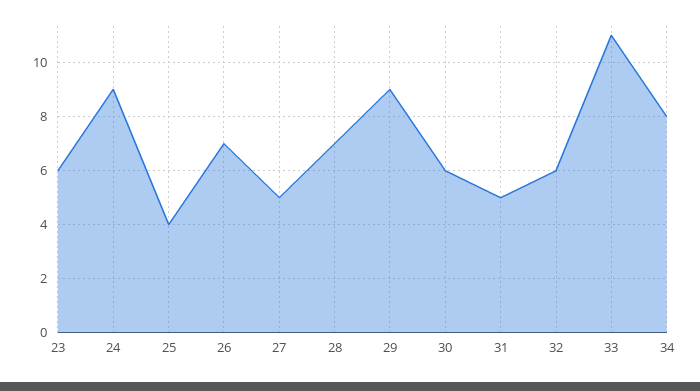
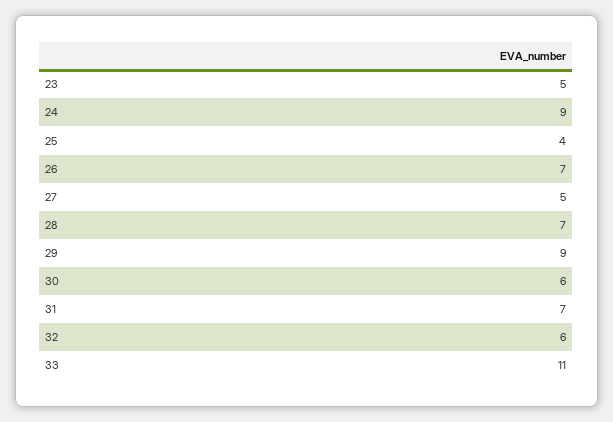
  {
-   "23": 6,
+   "23": 5,
    "24": 9,
    "25": 4,
    "26": 7,
    "27": 5,
    "28": 7,
    "29": 9,
    "30": 6,
-   "31": 5,
+   "31": 7,
    "32": 6,
-   "33": 11,
+   "33": 11
-   "34": 8
  }

